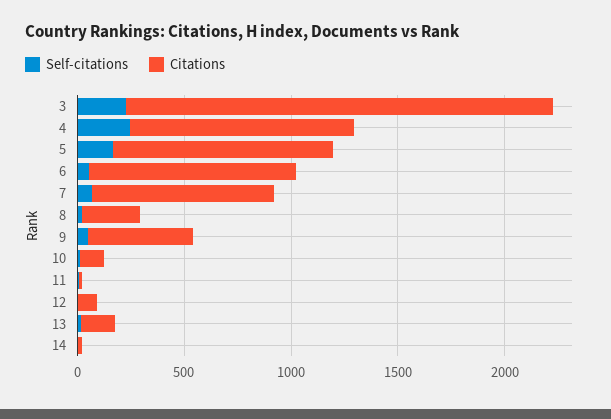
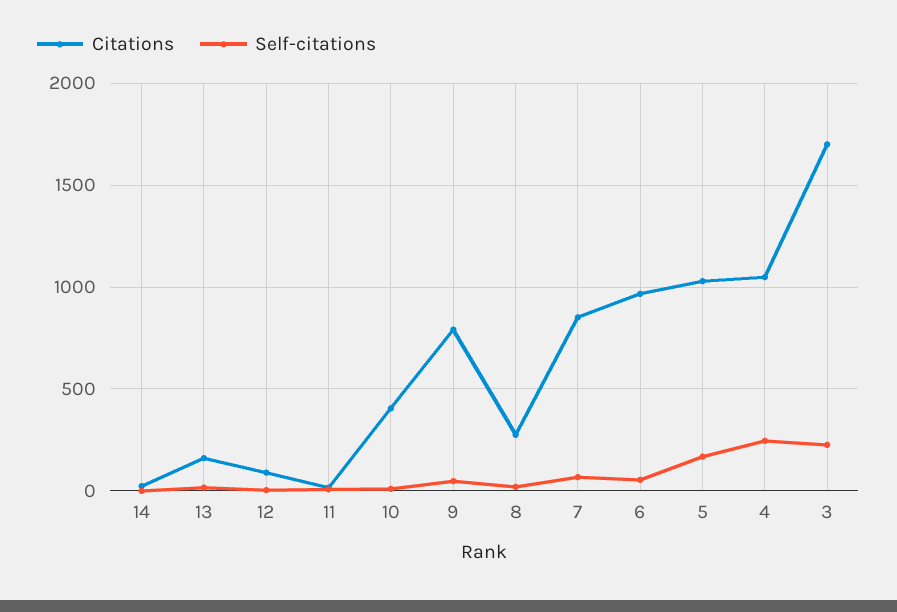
  {
    "Self-citations": {
      "3": 250,
      "4": 250,
      "5": 150,
      "6": 50,
      "7": 50,
      "8": 0,
      "9": 50,
      "10": 0,
      "11": 0,
      "12": 0,
      "13": 0,
      "14": 0
    },
    "Citations": {
-     "3": 2000,
+     "3": 1700,
      "4": 1050,
      "5": 1050,
      "6": 950,
      "7": 850,
      "8": 250,
-     "9": 500,
+     "9": 800,
-     "10": 100,
+     "10": 400,
      "11": 0,
      "12": 100,
      "13": 150,
      "14": 0
    }
  }

